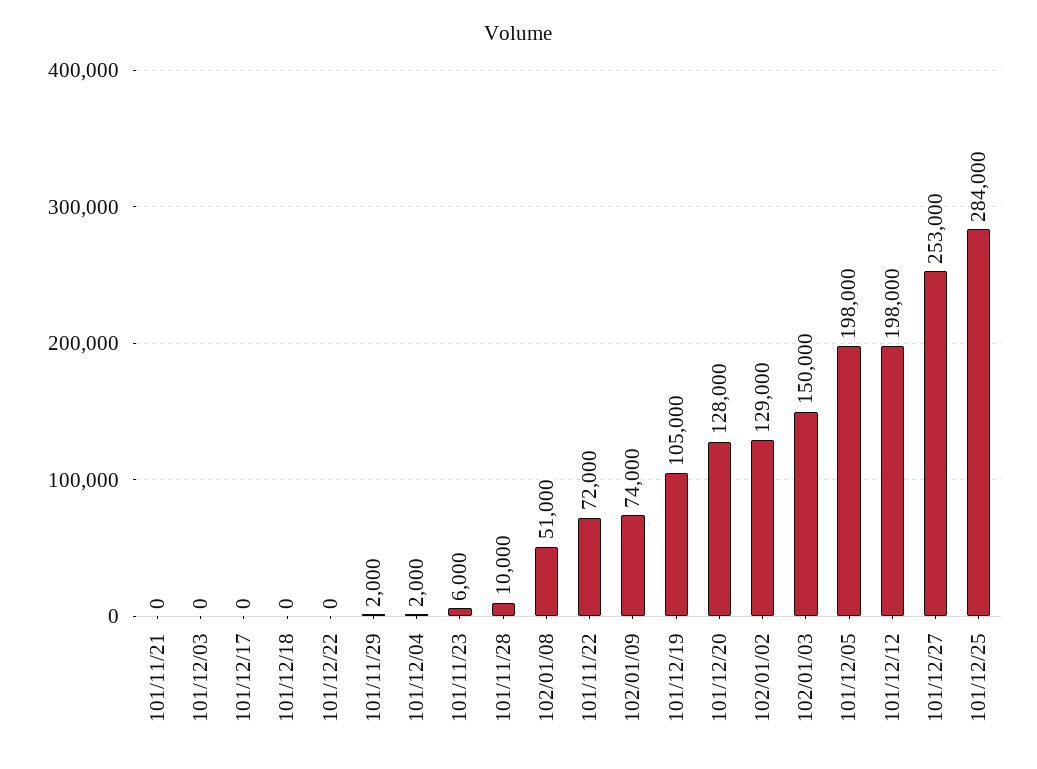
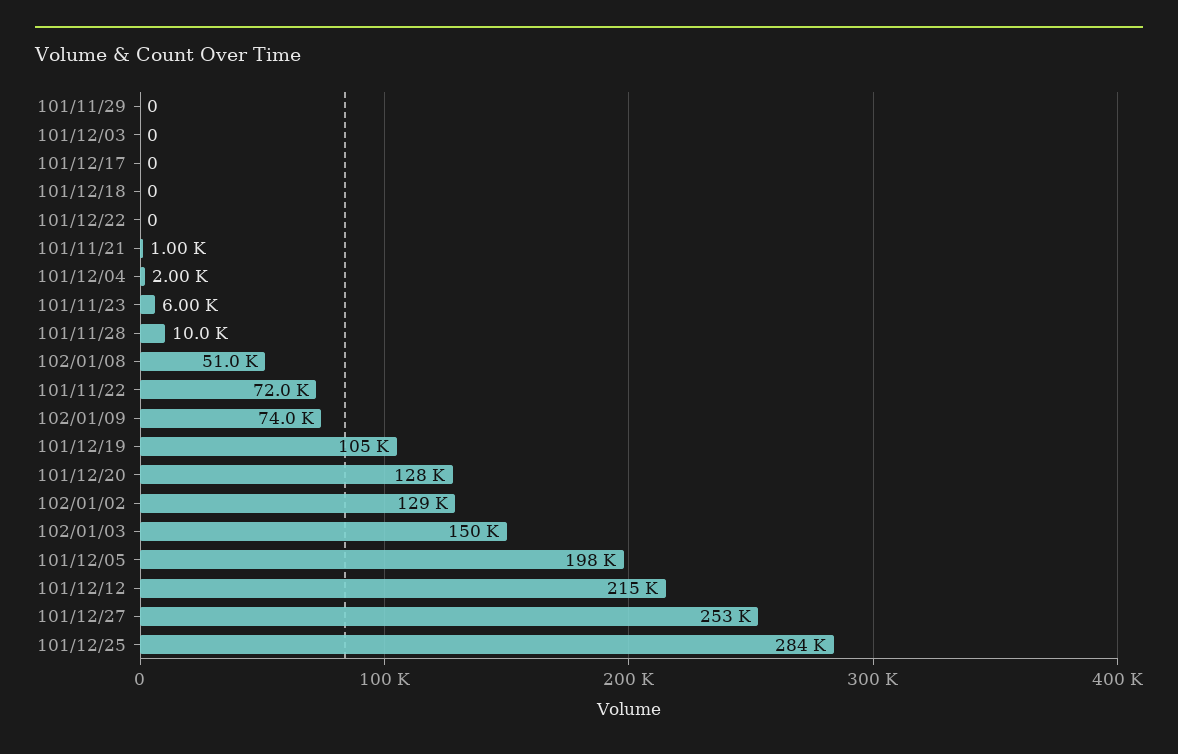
  {
-   "101/11/21": 0,
+   "101/11/21": 1000,
    "101/12/03": 0,
    "101/12/17": 0,
    "101/12/18": 0,
    "101/12/22": 0,
-   "101/11/29": 2000,
+   "101/11/29": 0,
    "101/12/04": 2000,
    "101/11/23": 6000,
    "101/11/28": 10000,
    "102/01/08": 51000,
    "101/11/22": 72000,
    "102/01/09": 74000,
    "101/12/19": 105000,
    "101/12/20": 128000,
    "102/01/02": 129000,
    "102/01/03": 150000,
    "101/12/05": 198000,
-   "101/12/12": 198000,
+   "101/12/12": 215000,
    "101/12/27": 253000,
    "101/12/25": 284000
  }

